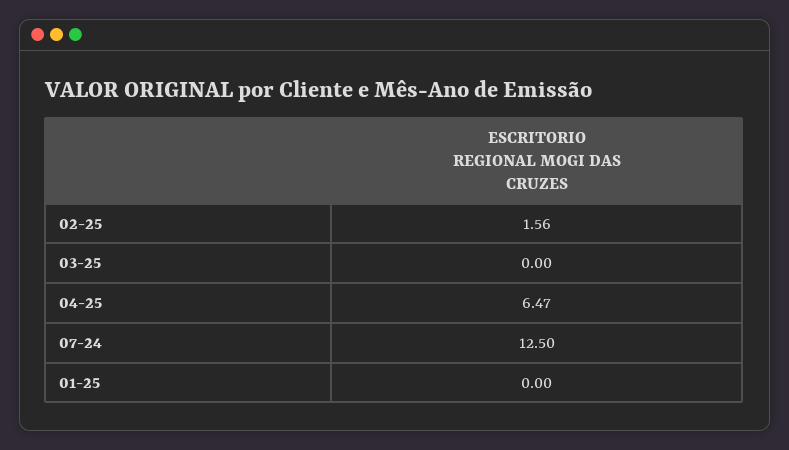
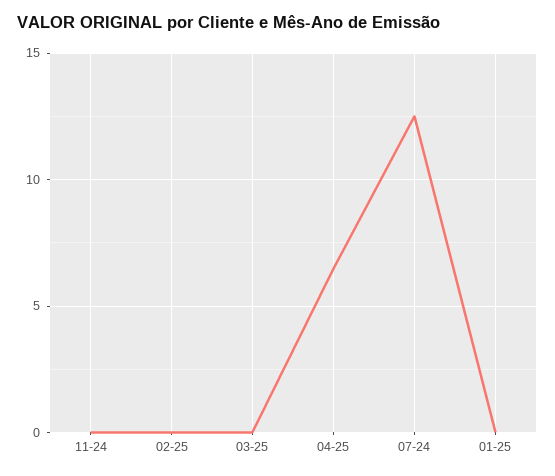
  {
-   "02-25": 1.56,
+   "02-25": 0,
    "03-25": 0,
    "04-25": 6.47,
    "07-24": 12.5,
-   "01-25": 0
+   "01-25": 0,
+   "11-24": 0
  }

